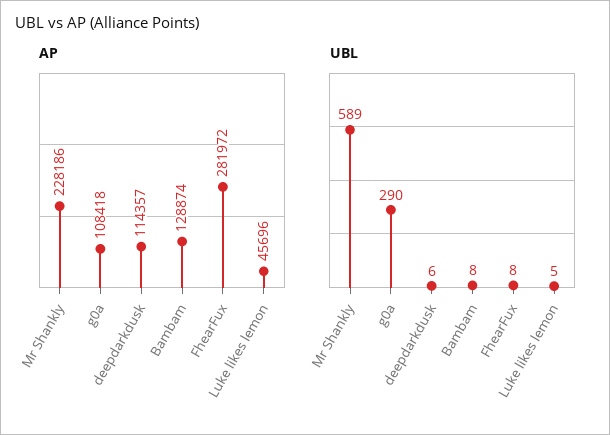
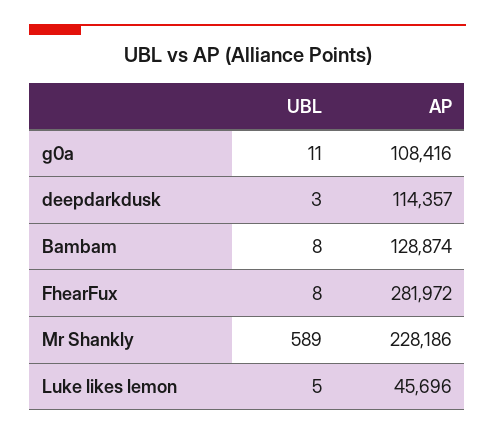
  {
    "AP": {
      "Mr Shankly": 228186,
-     "g0a": 108418,
+     "g0a": 108416,
      "deepdarkdusk": 114357,
      "Bambam": 128874,
      "FhearFux": 281972,
      "Luke likes lemon": 45696
    },
    "UBL": {
      "Mr Shankly": 589,
-     "g0a": 290,
+     "g0a": 11,
-     "deepdarkdusk": 6,
+     "deepdarkdusk": 3,
      "Bambam": 8,
      "FhearFux": 8,
      "Luke likes lemon": 5
    }
  }

